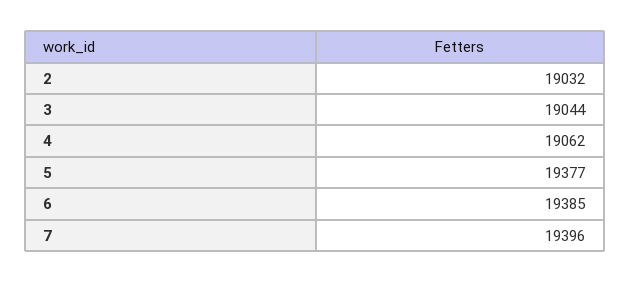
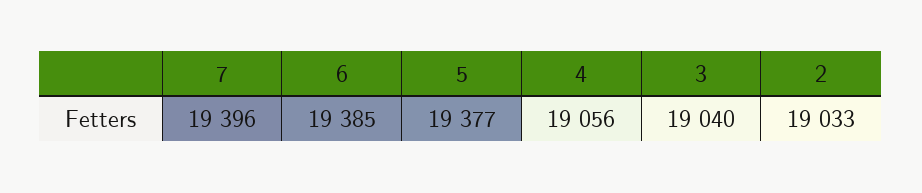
  {
-   "2": 19032,
+   "2": 19033,
-   "3": 19044,
+   "3": 19040,
-   "4": 19062,
+   "4": 19056,
    "5": 19377,
    "6": 19385,
    "7": 19396
  }

